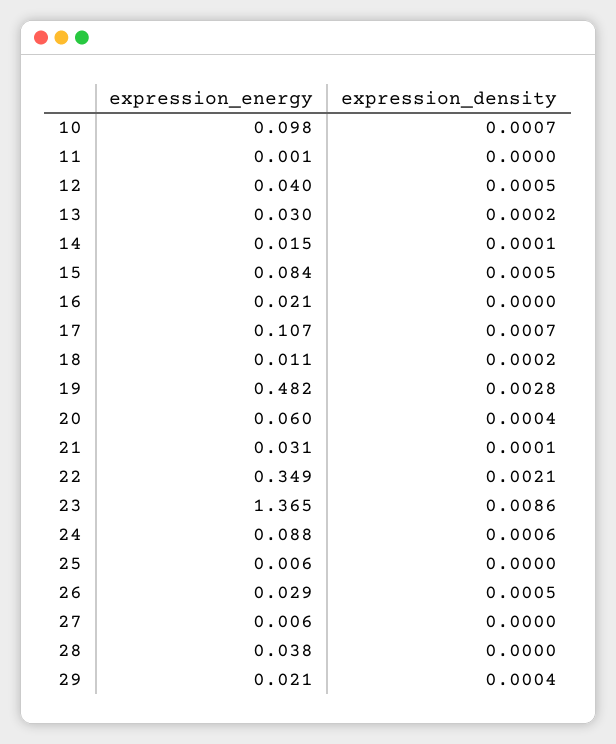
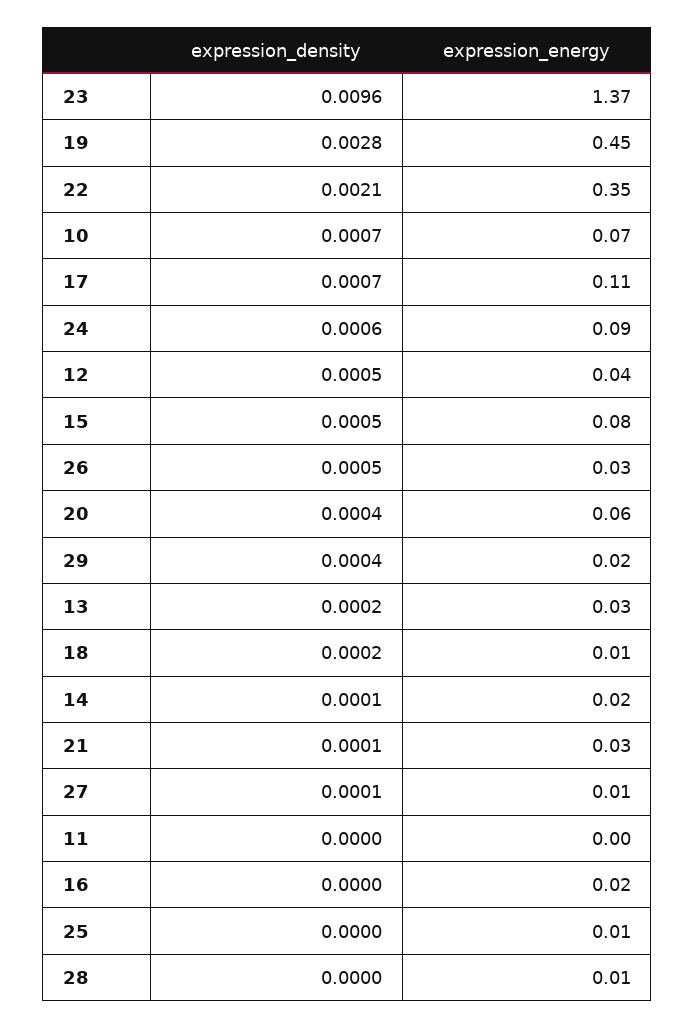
  {
    "expression_energy": {
-     "10": 0.098,
+     "10": 0.07,
      "11": 0.001,
      "12": 0.04,
      "13": 0.03,
      "14": 0.015,
      "15": 0.084,
      "16": 0.021,
      "17": 0.107,
      "18": 0.011,
-     "19": 0.482,
+     "19": 0.45,
      "20": 0.06,
      "21": 0.031,
      "22": 0.349,
      "23": 1.365,
      "24": 0.088,
      "25": 0.006,
      "26": 0.029,
      "27": 0.006,
-     "28": 0.038,
+     "28": 0.01,
      "29": 0.021
    },
    "expression_density": {
      "10": 0.0007,
      "11": 0,
      "12": 0.0005,
      "13": 0.0002,
      "14": 0.0001,
      "15": 0.0005,
      "16": 0,
      "17": 0.0007,
      "18": 0.0002,
      "19": 0.0028,
      "20": 0.0004,
      "21": 0.0001,
      "22": 0.0021,
-     "23": 0.0086,
+     "23": 0.0096,
      "24": 0.0006,
      "25": 0,
      "26": 0.0005,
-     "27": 0,
+     "27": 0.0001,
      "28": 0,
      "29": 0.0004
    }
  }

